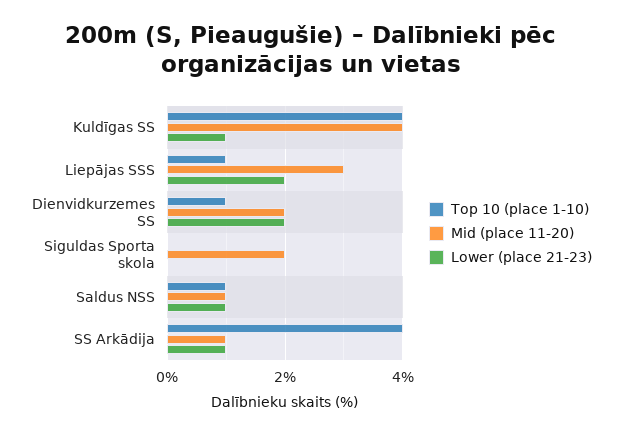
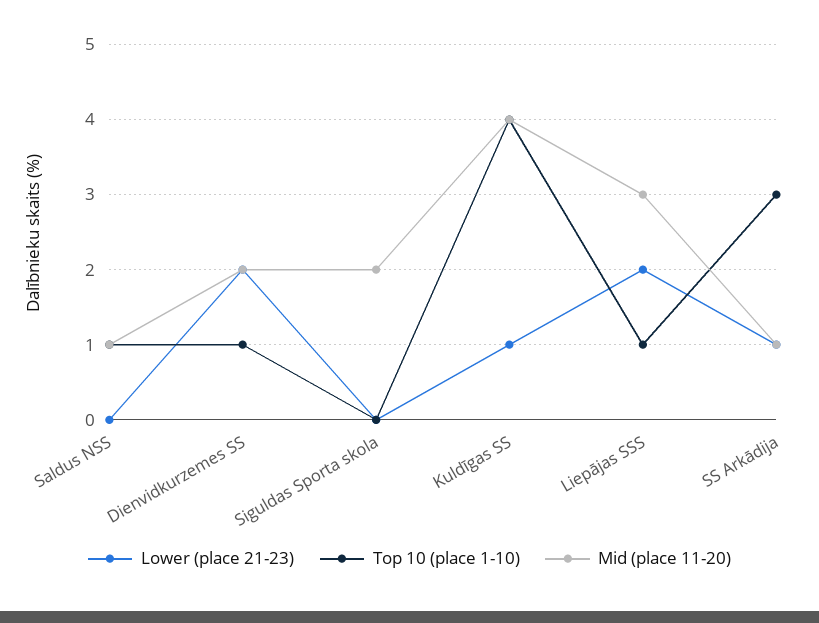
  {
    "Top 10 (place 1-10)": {
      "Kuldīgas SS": 4,
      "Liepājas SSS": 1,
      "Dienvidkurzemes SS": 1,
      "Siguldas Sporta skola": 0,
      "Saldus NSS": 1,
-     "SS Arkādija": 4
+     "SS Arkādija": 3
    },
    "Mid (place 11-20)": {
      "Kuldīgas SS": 4,
      "Liepājas SSS": 3,
      "Dienvidkurzemes SS": 2,
      "Siguldas Sporta skola": 2,
      "Saldus NSS": 1,
      "SS Arkādija": 1
    },
    "Lower (place 21-23)": {
      "Kuldīgas SS": 1,
      "Liepājas SSS": 2,
      "Dienvidkurzemes SS": 2,
      "Siguldas Sporta skola": 0,
-     "Saldus NSS": 1,
+     "Saldus NSS": 0,
      "SS Arkādija": 1
    }
  }

